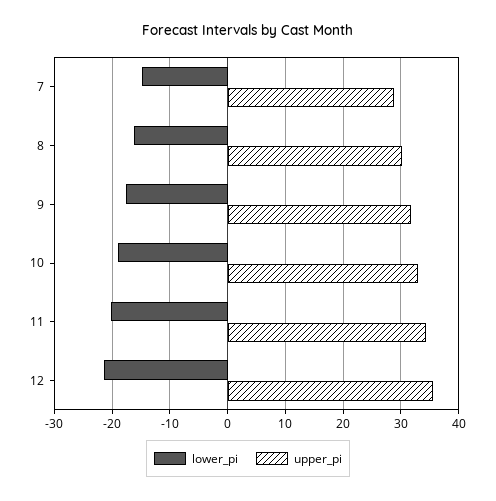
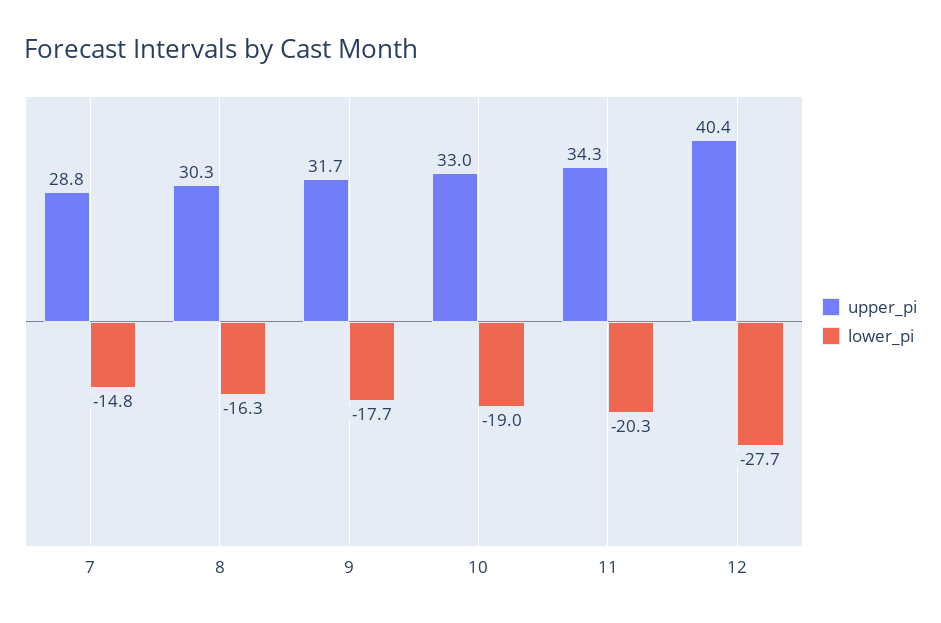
  {
    "lower_pi": {
      "7": -14.8,
      "8": -16.3,
      "9": -17.7,
      "10": -19,
      "11": -20.3,
-     "12": -22
+     "12": -27.7
    },
    "upper_pi": {
      "7": 28.8,
      "8": 30.3,
      "9": 31.7,
      "10": 33,
      "11": 34.3,
-     "12": 36
+     "12": 40.4
    }
  }

